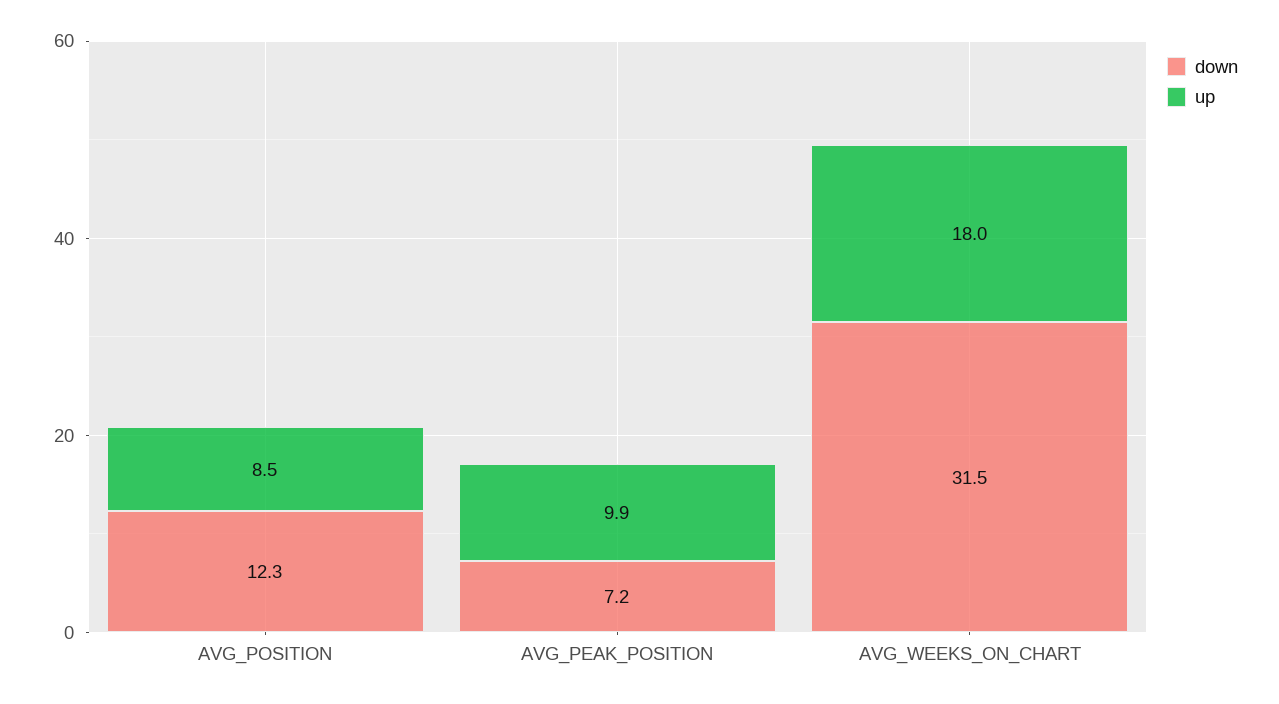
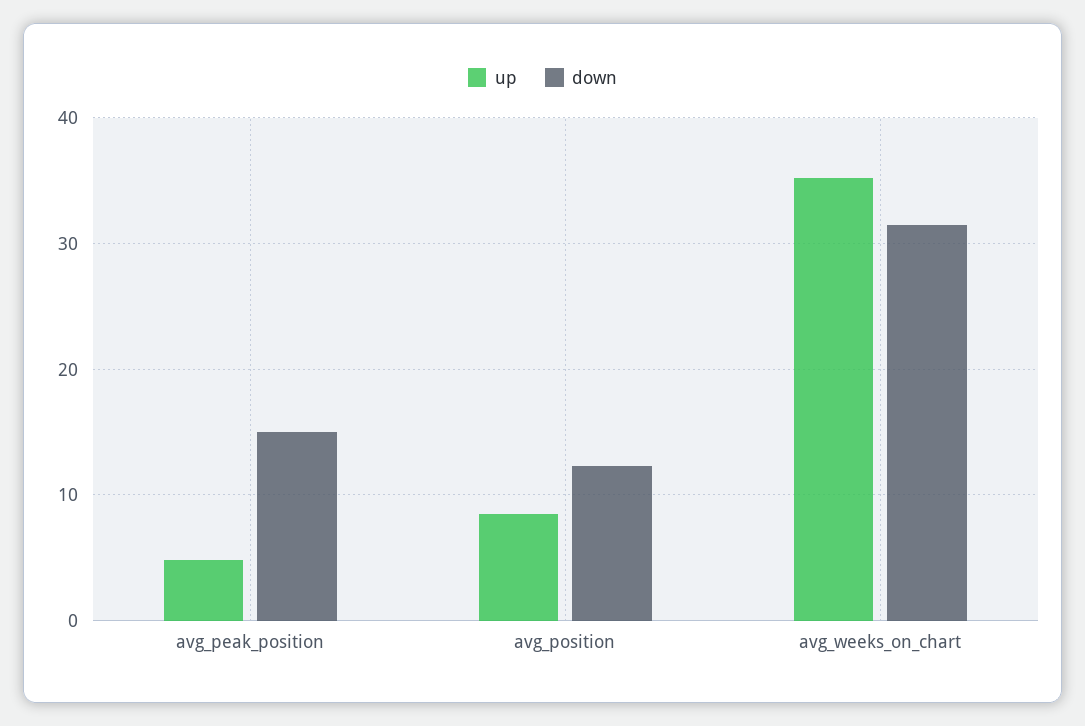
  {
    "down": {
      "AVG_POSITION": 12.3,
-     "AVG_PEAK_POSITION": 7.2,
+     "AVG_PEAK_POSITION": 15,
      "AVG_WEEKS_ON_CHART": 31.5
    },
    "up": {
      "AVG_POSITION": 8.5,
-     "AVG_PEAK_POSITION": 9.9,
+     "AVG_PEAK_POSITION": 5,
-     "AVG_WEEKS_ON_CHART": 18
+     "AVG_WEEKS_ON_CHART": 35
    }
  }

